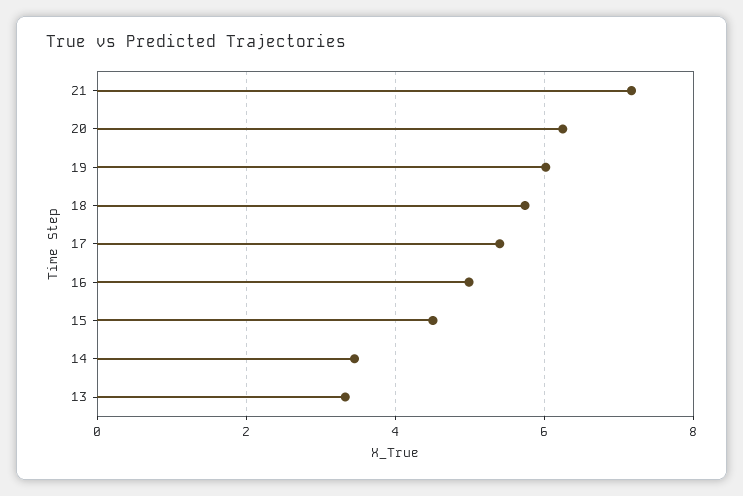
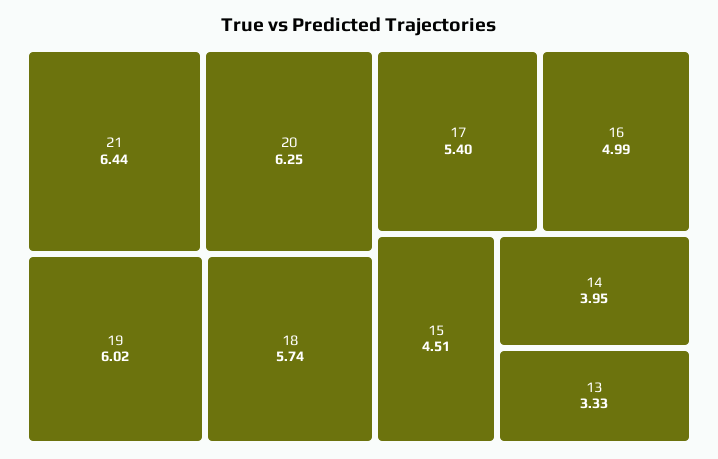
  {
-   "21": 7.2,
+   "21": 6.44,
    "20": 6.25,
    "19": 6.02,
    "18": 5.74,
    "17": 5.4,
    "16": 4.99,
    "15": 4.51,
-   "14": 3.4,
+   "14": 3.95,
    "13": 3.33
  }

